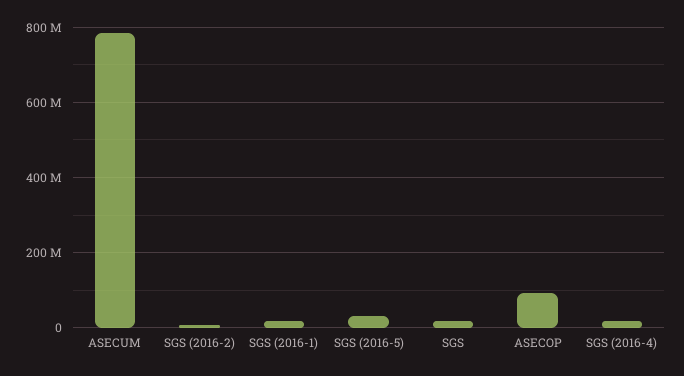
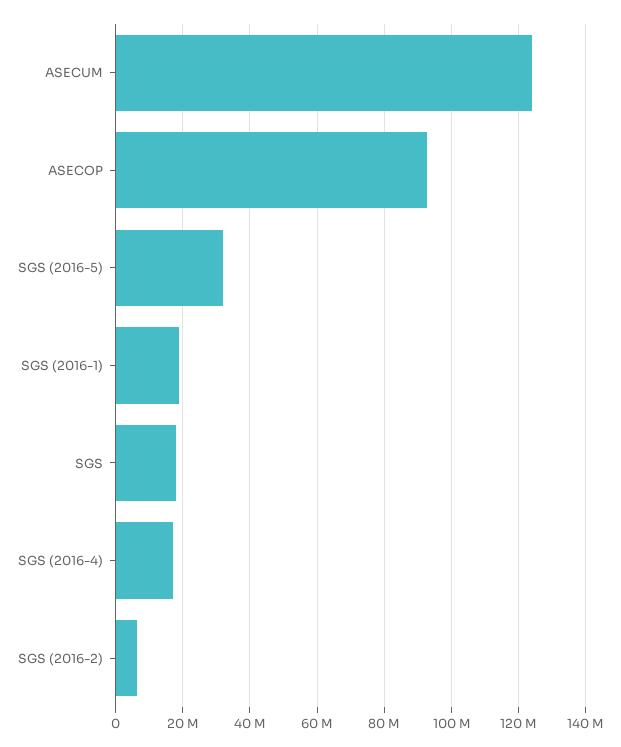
  {
-   "ASECUM": 780000000,
+   "ASECUM": 124000000,
    "SGS (2016-2)": 6000000,
    "SGS (2016-1)": 18000000,
    "SGS (2016-5)": 32000000,
    "SGS": 18000000,
    "ASECOP": 92000000,
    "SGS (2016-4)": 18000000
  }

